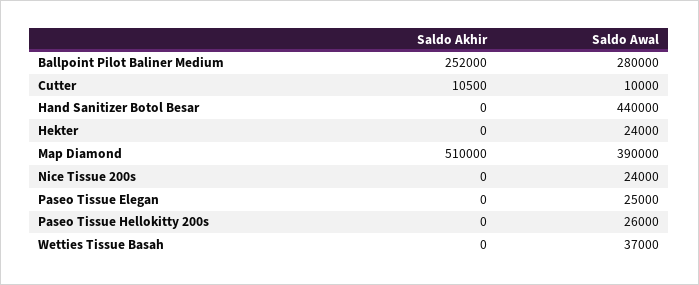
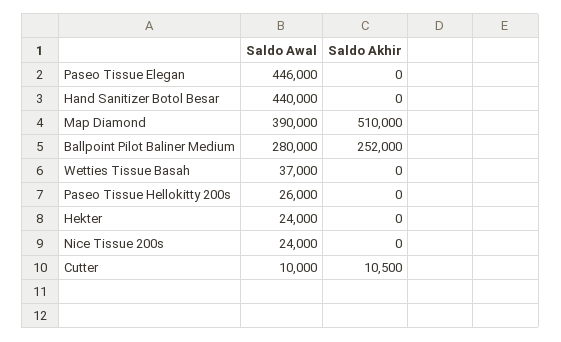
  {
    "Saldo Akhir": {
      "Ballpoint Pilot Baliner Medium": 252000,
      "Cutter": 10500,
      "Hand Sanitizer Botol Besar": 0,
      "Hekter": 0,
      "Map Diamond": 510000,
      "Nice Tissue 200s": 0,
      "Paseo Tissue Elegan": 0,
      "Paseo Tissue Hellokitty 200s": 0,
      "Wetties Tissue Basah": 0
    },
    "Saldo Awal": {
      "Ballpoint Pilot Baliner Medium": 280000,
      "Cutter": 10000,
      "Hand Sanitizer Botol Besar": 440000,
      "Hekter": 24000,
      "Map Diamond": 390000,
      "Nice Tissue 200s": 24000,
-     "Paseo Tissue Elegan": 25000,
+     "Paseo Tissue Elegan": 446000,
      "Paseo Tissue Hellokitty 200s": 26000,
      "Wetties Tissue Basah": 37000
    }
  }

